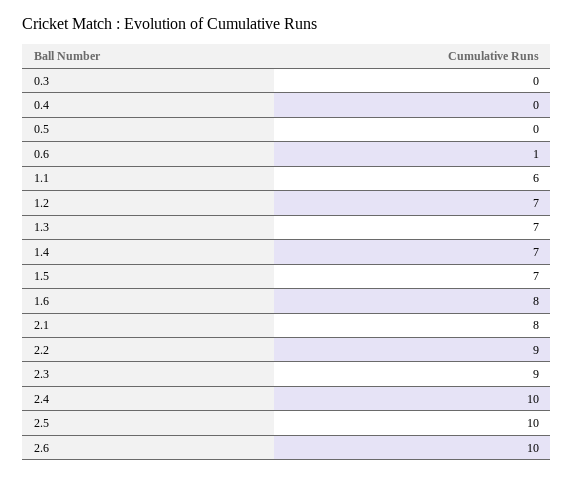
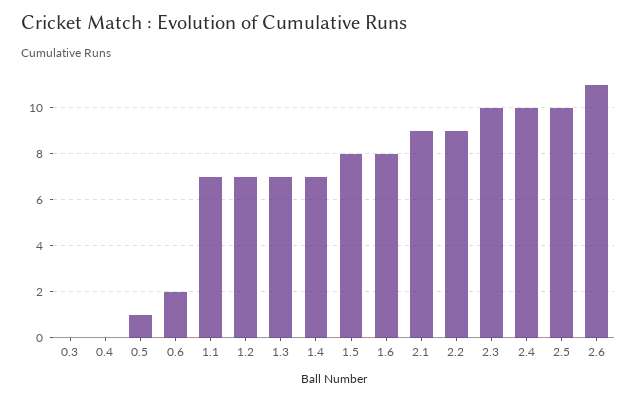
  {
    "0.3": 0,
    "0.4": 0,
-   "0.5": 0,
+   "0.5": 1,
-   "0.6": 1,
+   "0.6": 2,
-   "1.1": 6,
+   "1.1": 7,
    "1.2": 7,
    "1.3": 7,
    "1.4": 7,
-   "1.5": 7,
+   "1.5": 8,
    "1.6": 8,
-   "2.1": 8,
+   "2.1": 9,
    "2.2": 9,
-   "2.3": 9,
+   "2.3": 10,
    "2.4": 10,
    "2.5": 10,
-   "2.6": 10
+   "2.6": 11
  }

